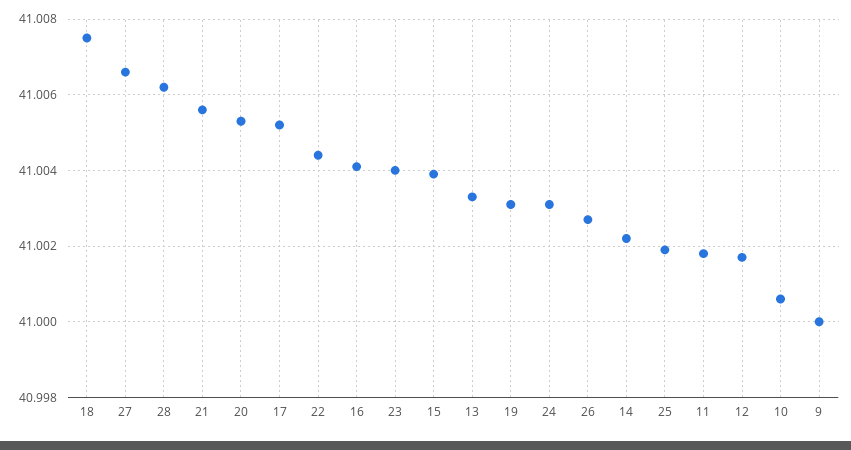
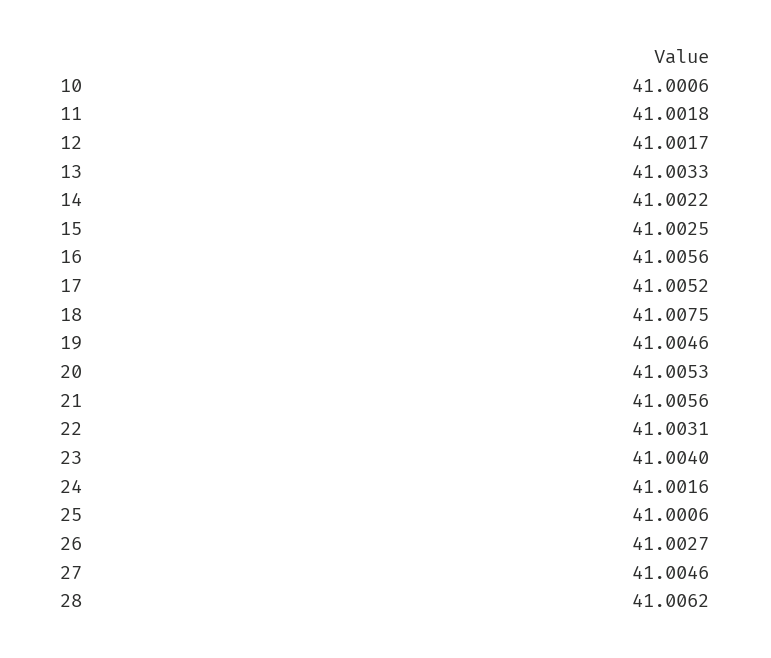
  {
    "18": 41.0075,
-   "27": 41.0065,
+   "27": 41.0046,
    "28": 41.0062,
    "21": 41.0056,
    "20": 41.0053,
    "17": 41.0052,
-   "22": 41.0045,
+   "22": 41.0031,
-   "16": 41.004,
+   "16": 41.0056,
    "23": 41.004,
-   "15": 41.004,
+   "15": 41.0025,
    "13": 41.0033,
-   "19": 41.003,
+   "19": 41.0046,
-   "24": 41.003,
+   "24": 41.0016,
    "26": 41.0027,
    "14": 41.0022,
-   "25": 41.002,
+   "25": 41.0006,
    "11": 41.0018,
    "12": 41.0017,
-   "10": 41.0006,
+   "10": 41.0006
-   "9": 41
  }

